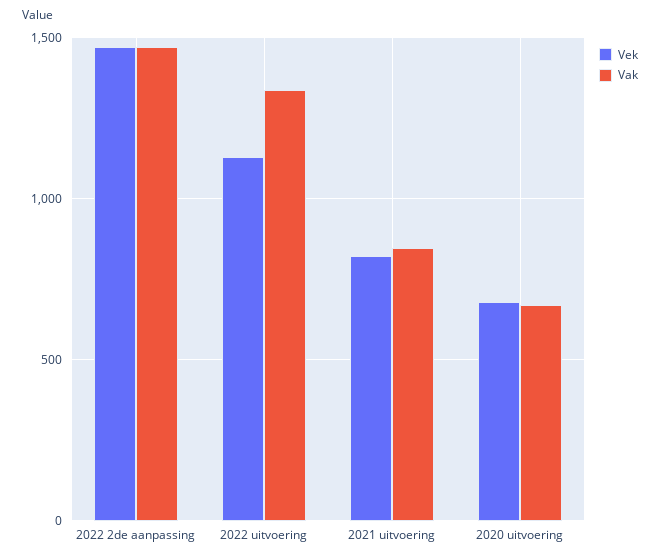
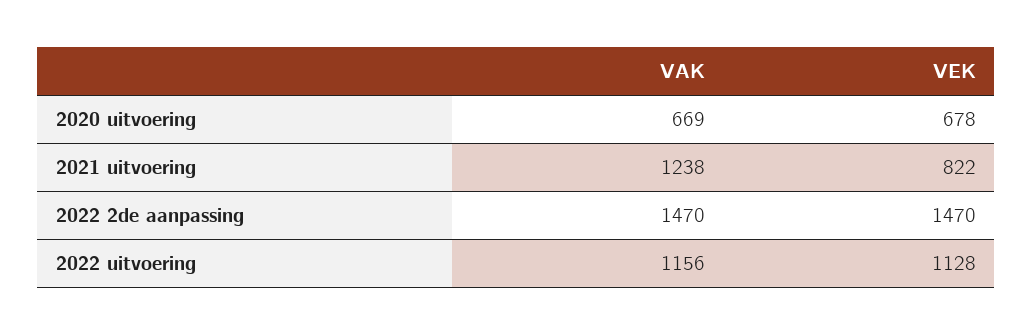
  {
    "Vek": {
      "2022 2de aanpassing": 1470,
      "2022 uitvoering": 1128,
      "2021 uitvoering": 822,
      "2020 uitvoering": 678
    },
    "Vak": {
      "2022 2de aanpassing": 1470,
-     "2022 uitvoering": 1350,
+     "2022 uitvoering": 1156,
-     "2021 uitvoering": 850,
+     "2021 uitvoering": 1238,
      "2020 uitvoering": 669
    }
  }

